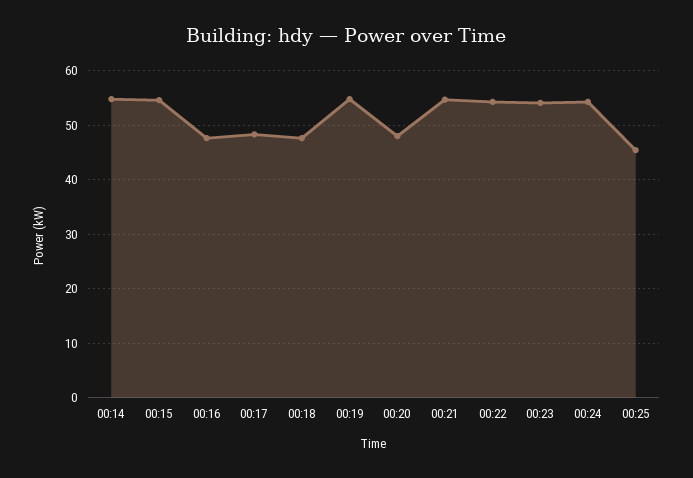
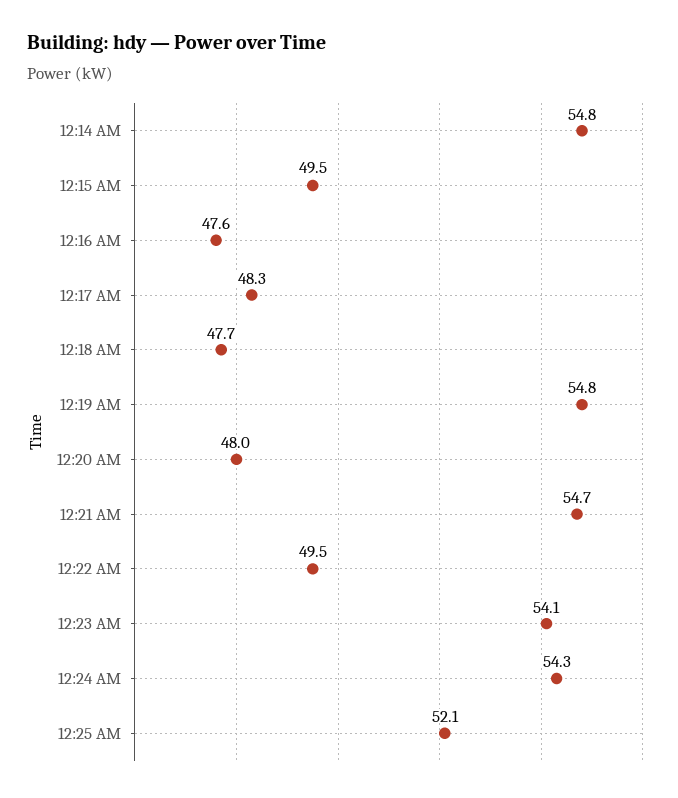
  {
    "00:14": 54.8,
-   "00:15": 54,
+   "00:15": 49.5,
    "00:16": 47.6,
    "00:17": 48.3,
    "00:18": 47.7,
    "00:19": 54.8,
    "00:20": 48,
    "00:21": 54.7,
-   "00:22": 54,
+   "00:22": 49.5,
    "00:23": 54.1,
    "00:24": 54.3,
-   "00:25": 46
+   "00:25": 52.1
  }

